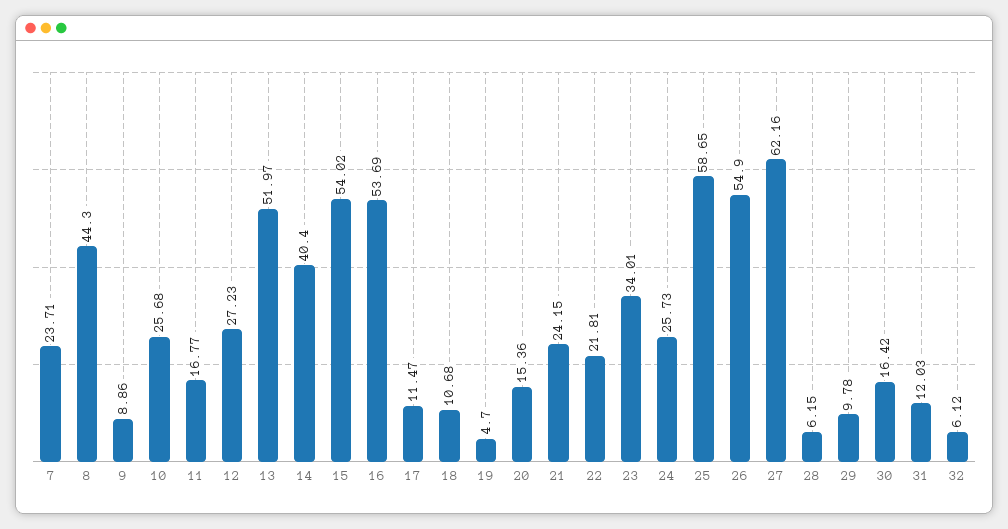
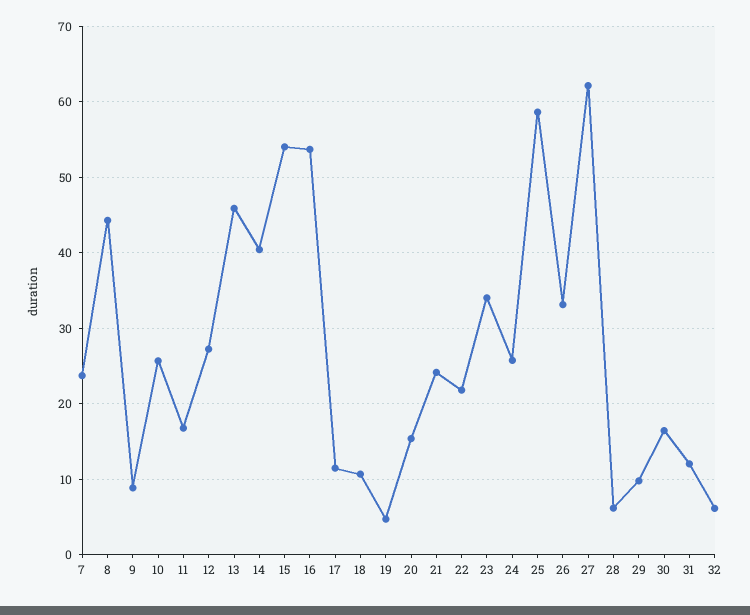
  {
    "7": 23.71,
    "8": 44.3,
    "9": 8.86,
    "10": 25.68,
    "11": 16.77,
    "12": 27.23,
-   "13": 51.97,
+   "13": 46,
    "14": 40.4,
    "15": 54.02,
    "16": 53.69,
    "17": 11.47,
    "18": 10.68,
    "19": 4.7,
    "20": 15.36,
    "21": 24.15,
    "22": 21.81,
    "23": 34.01,
    "24": 25.73,
    "25": 58.65,
-   "26": 54.9,
+   "26": 33,
    "27": 62.16,
    "28": 6.15,
    "29": 9.78,
    "30": 16.42,
    "31": 12.03,
    "32": 6.12
  }

